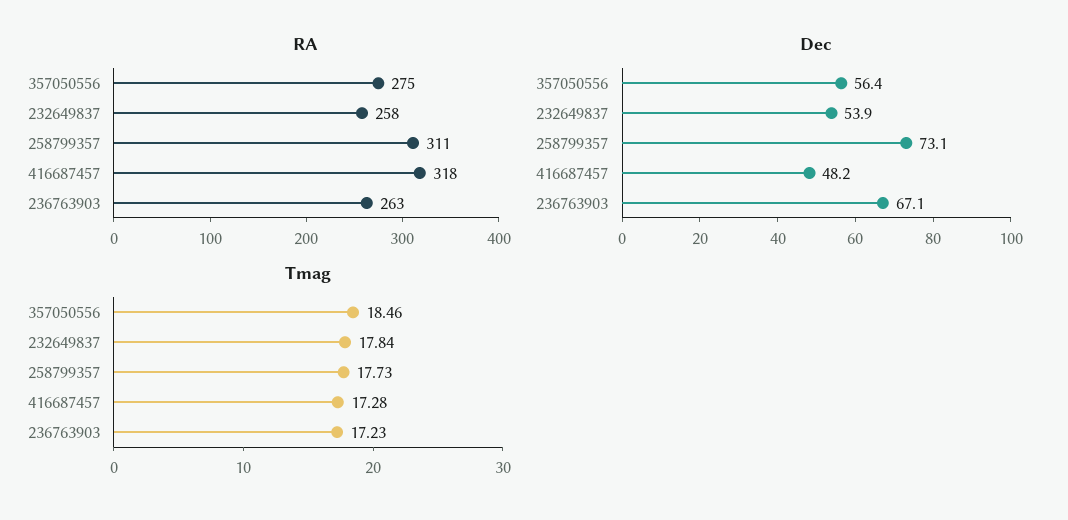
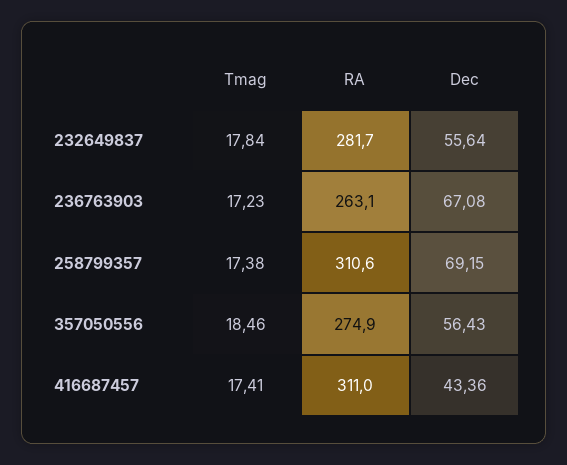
  {
    "RA": {
      "357050556": 274.9,
-     "232649837": 258,
+     "232649837": 281.7,
      "258799357": 310.6,
-     "416687457": 318,
+     "416687457": 311,
      "236763903": 263.1
    },
    "Dec": {
      "357050556": 56.43,
-     "232649837": 53.9,
+     "232649837": 55.64,
-     "258799357": 73.1,
+     "258799357": 69.15,
-     "416687457": 48.2,
+     "416687457": 43.36,
      "236763903": 67.08
    },
    "Tmag": {
      "357050556": 18.46,
      "232649837": 17.84,
-     "258799357": 17.73,
+     "258799357": 17.38,
-     "416687457": 17.28,
+     "416687457": 17.41,
      "236763903": 17.23
    }
  }

